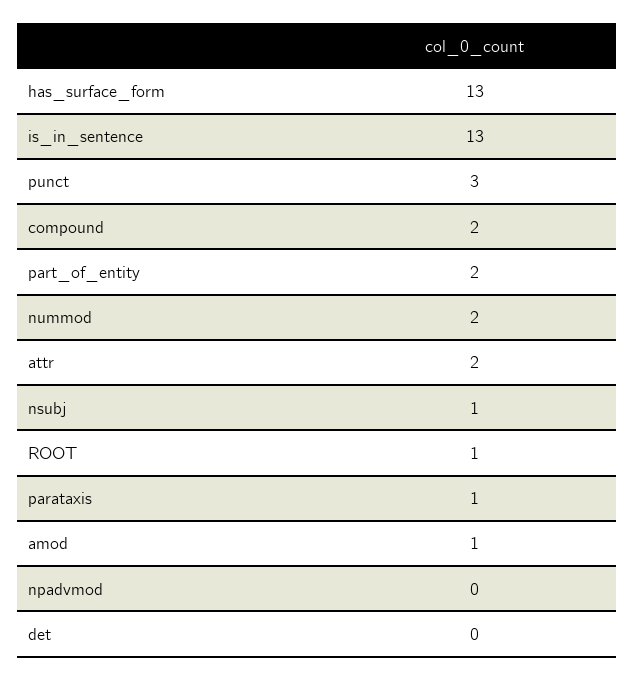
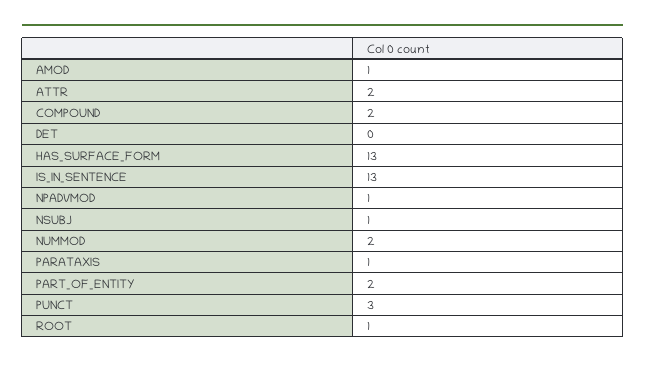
  {
    "has_surface_form": 13,
    "is_in_sentence": 13,
    "punct": 3,
    "compound": 2,
    "part_of_entity": 2,
    "nummod": 2,
    "attr": 2,
    "nsubj": 1,
    "ROOT": 1,
    "parataxis": 1,
    "amod": 1,
-   "npadvmod": 0,
+   "npadvmod": 1,
    "det": 0
  }

